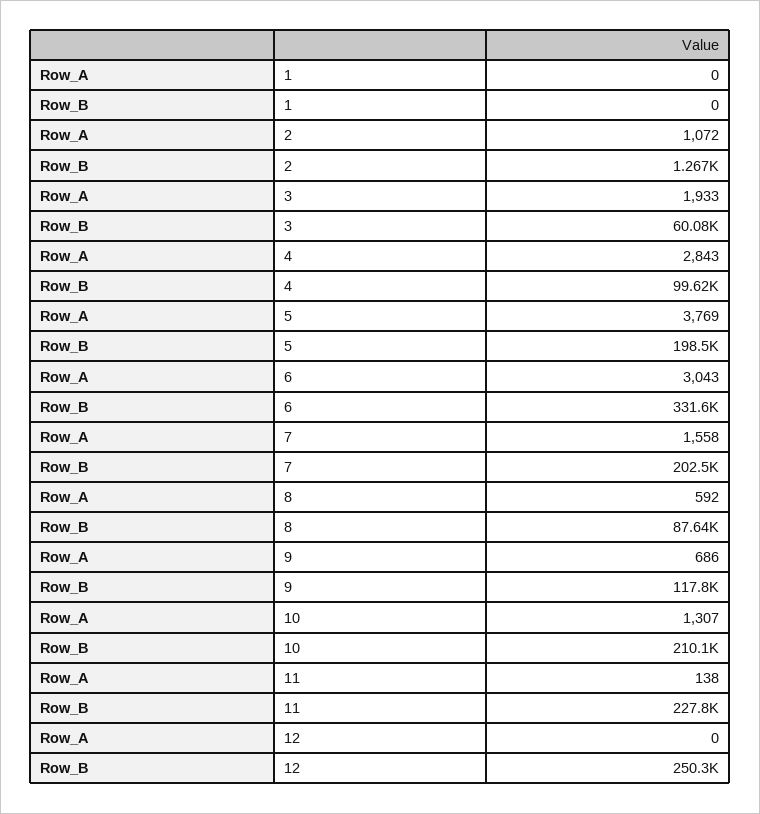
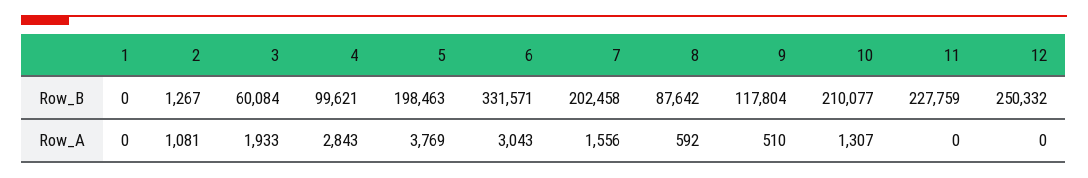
  {
    "Row_A": {
      "1": 0,
-     "2": 1072,
+     "2": 1081,
      "3": 1933,
      "4": 2843,
      "5": 3769,
      "6": 3043,
-     "7": 1558,
+     "7": 1556,
      "8": 592,
-     "9": 686,
+     "9": 510,
      "10": 1307,
-     "11": 138,
+     "11": 0,
      "12": 0
    },
    "Row_B": {
      "1": 0,
      "2": 1267,
      "3": 60084,
      "4": 99621,
      "5": 198463,
      "6": 331571,
      "7": 202458,
      "8": 87642,
      "9": 117804,
      "10": 210077,
      "11": 227759,
      "12": 250332
    }
  }

